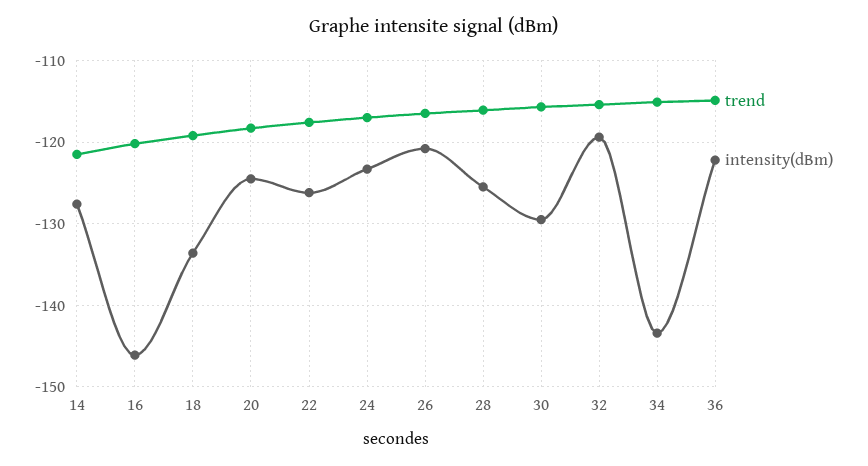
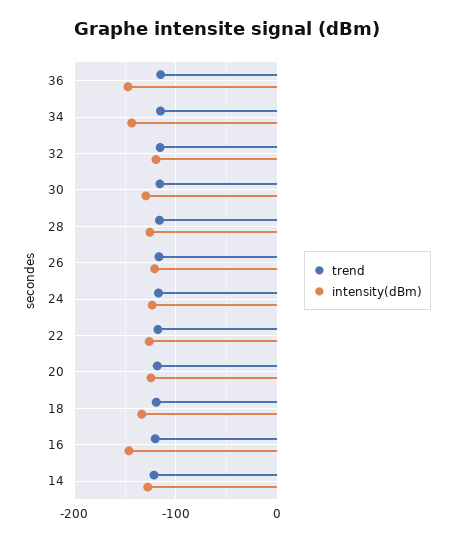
  {
    "trend": {
      "14": -122,
      "16": -120,
      "18": -119,
      "20": -118,
      "22": -118,
      "24": -117,
      "26": -117,
      "28": -116,
      "30": -116,
      "32": -115,
      "34": -115,
      "36": -115
    },
    "intensity(dBm)": {
      "14": -128,
      "16": -146,
      "18": -134,
      "20": -125,
      "22": -126,
      "24": -123,
      "26": -121,
      "28": -126,
      "30": -130,
      "32": -119,
      "34": -143,
-     "36": -122
+     "36": -150
    }
  }

